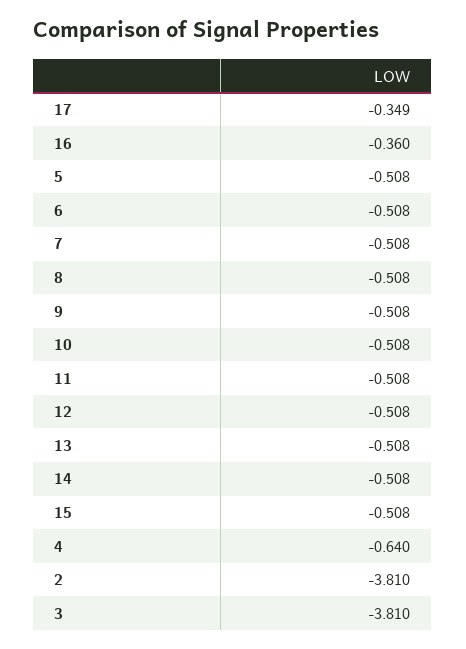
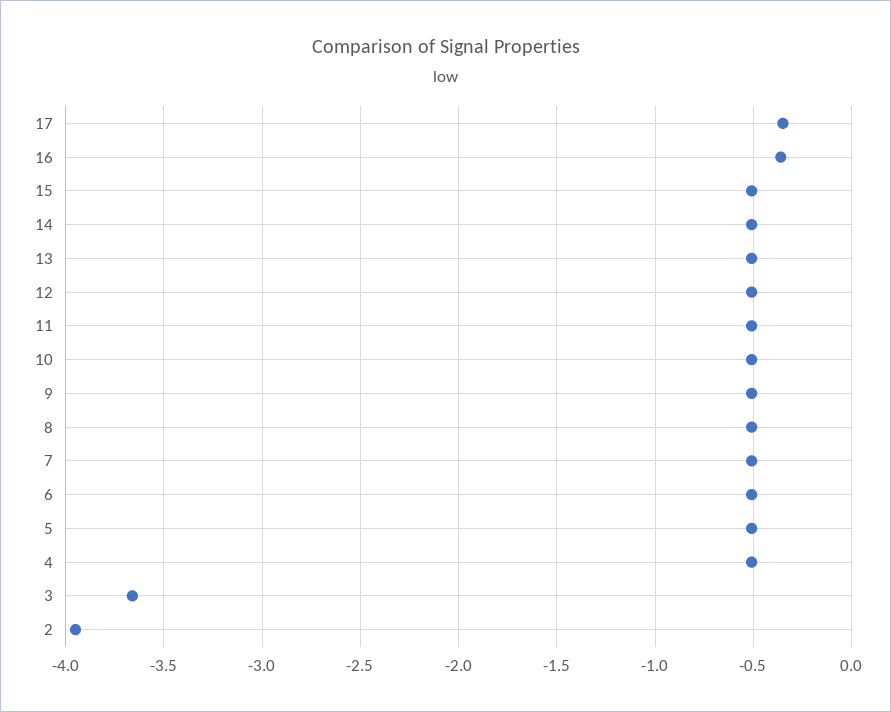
  {
    "17": -0.349,
    "16": -0.36,
    "5": -0.508,
    "6": -0.508,
    "7": -0.508,
    "8": -0.508,
    "9": -0.508,
    "10": -0.508,
    "11": -0.508,
    "12": -0.508,
    "13": -0.508,
    "14": -0.508,
    "15": -0.508,
-   "4": -0.64,
+   "4": -0.5,
-   "2": -3.81,
+   "2": -3.95,
-   "3": -3.81
+   "3": -3.65
  }

